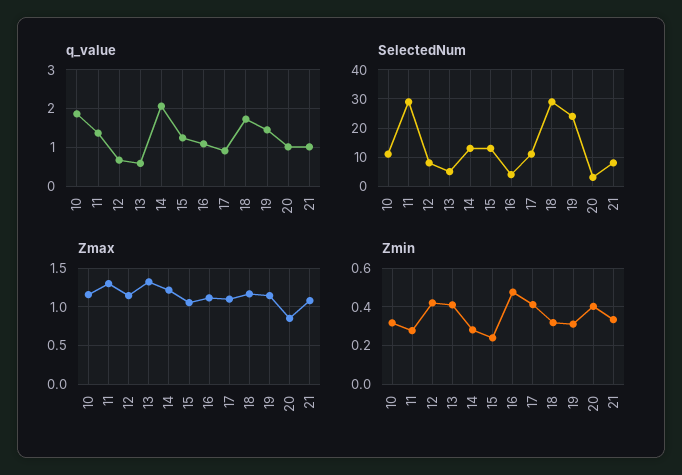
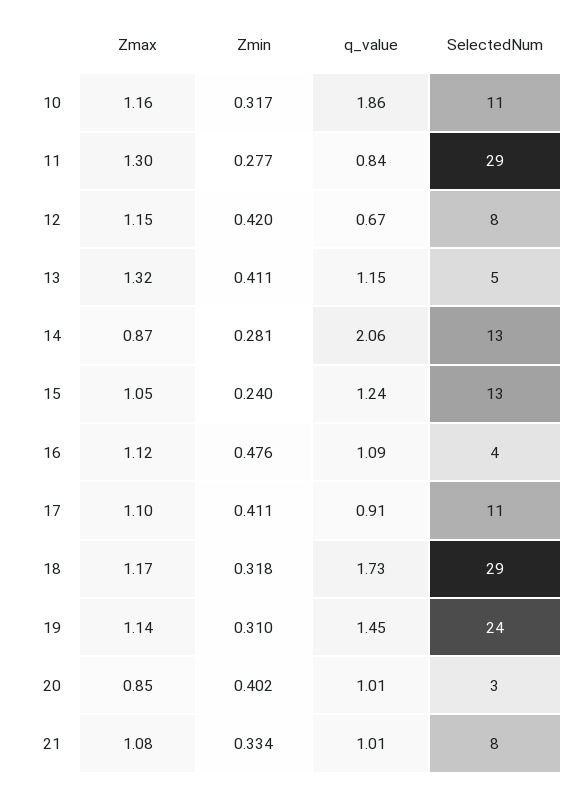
  {
    "q_value": {
      "10": 1.86,
-     "11": 1.4,
+     "11": 0.84,
      "12": 0.67,
-     "13": 0.6,
+     "13": 1.15,
      "14": 2.06,
      "15": 1.24,
      "16": 1.09,
      "17": 0.91,
      "18": 1.73,
      "19": 1.45,
      "20": 1.01,
      "21": 1.01
    },
    "SelectedNum": {
      "10": 11,
      "11": 29,
      "12": 8,
      "13": 5,
      "14": 13,
      "15": 13,
      "16": 4,
      "17": 11,
      "18": 29,
      "19": 24,
      "20": 3,
      "21": 8
    },
    "Zmax": {
      "10": 1.16,
      "11": 1.3,
      "12": 1.15,
      "13": 1.32,
-     "14": 1.2,
+     "14": 0.87,
      "15": 1.05,
      "16": 1.12,
      "17": 1.1,
      "18": 1.17,
      "19": 1.14,
      "20": 0.85,
      "21": 1.08
    },
    "Zmin": {
      "10": 0.317,
      "11": 0.277,
      "12": 0.42,
      "13": 0.411,
      "14": 0.281,
      "15": 0.24,
      "16": 0.476,
      "17": 0.411,
      "18": 0.318,
      "19": 0.31,
      "20": 0.402,
      "21": 0.334
    }
  }

